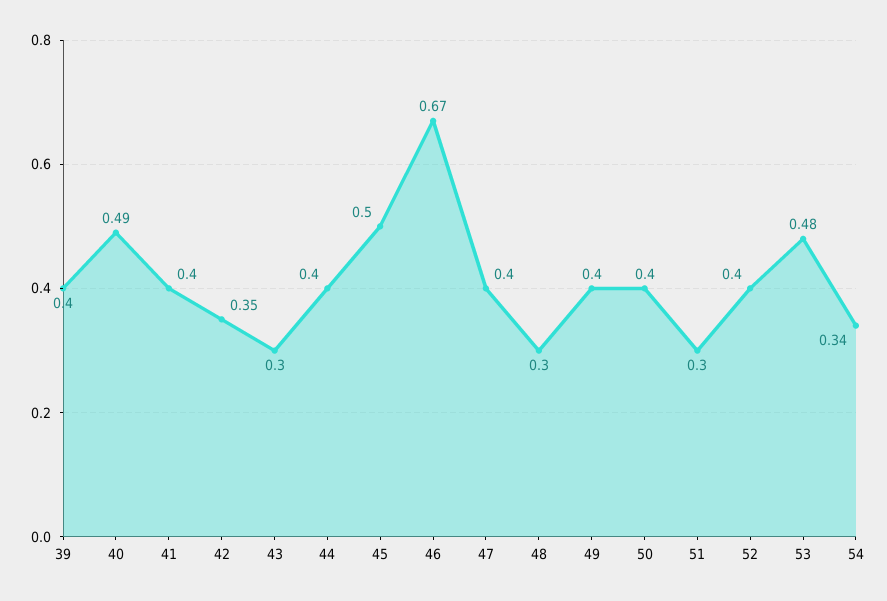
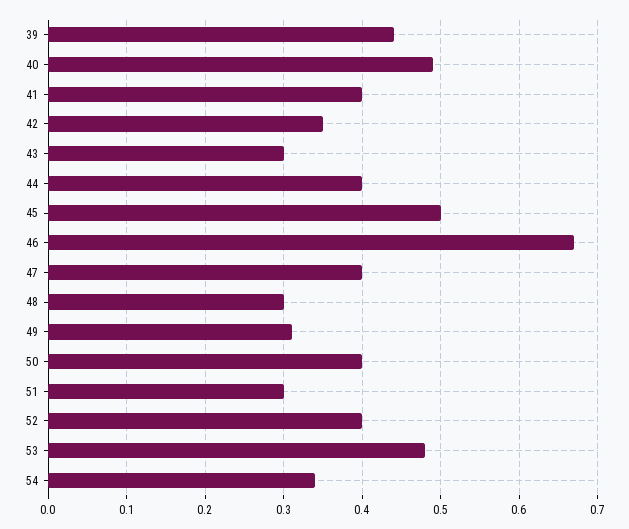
  {
-   "39": 0.4,
+   "39": 0.44,
    "40": 0.49,
    "41": 0.4,
    "42": 0.35,
    "43": 0.3,
    "44": 0.4,
    "45": 0.5,
    "46": 0.67,
    "47": 0.4,
    "48": 0.3,
-   "49": 0.4,
+   "49": 0.31,
    "50": 0.4,
    "51": 0.3,
    "52": 0.4,
    "53": 0.48,
    "54": 0.34
  }

